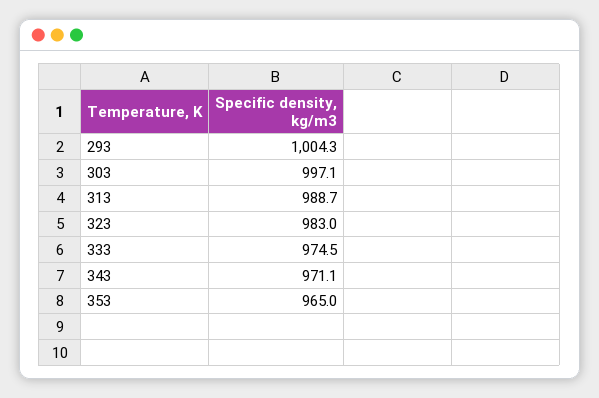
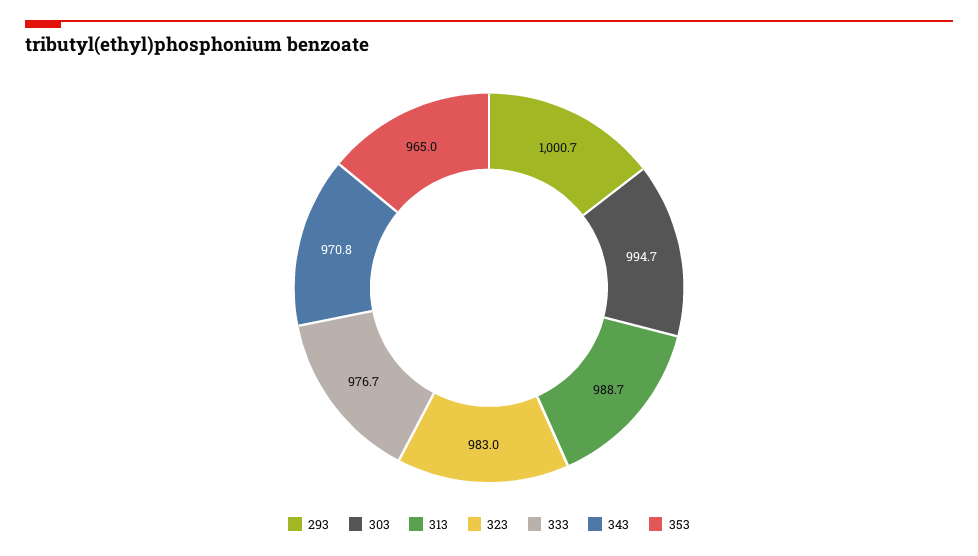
  {
-   "293": 1004.3,
+   "293": 1000.7,
-   "303": 997.1,
+   "303": 994.7,
    "313": 988.7,
    "323": 983,
-   "333": 974.5,
+   "333": 976.7,
-   "343": 971.1,
+   "343": 970.8,
    "353": 965
  }

